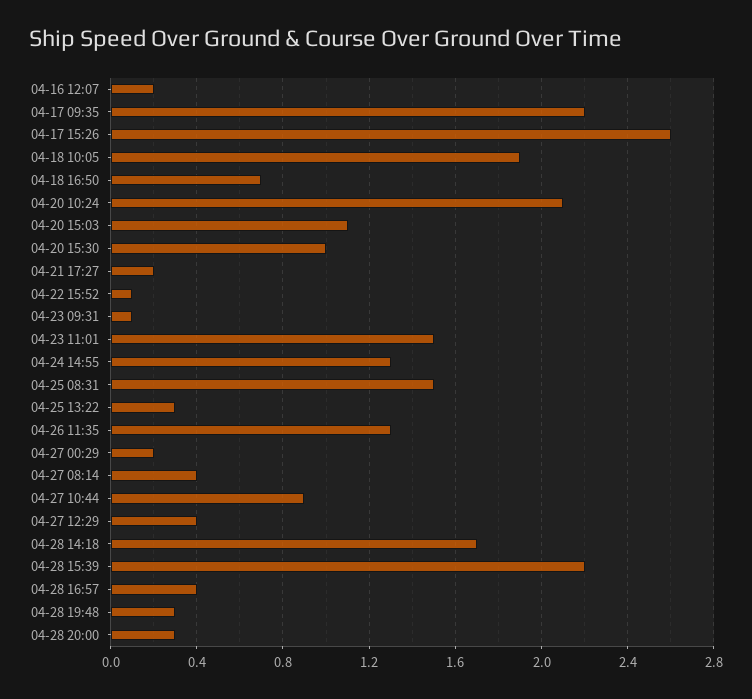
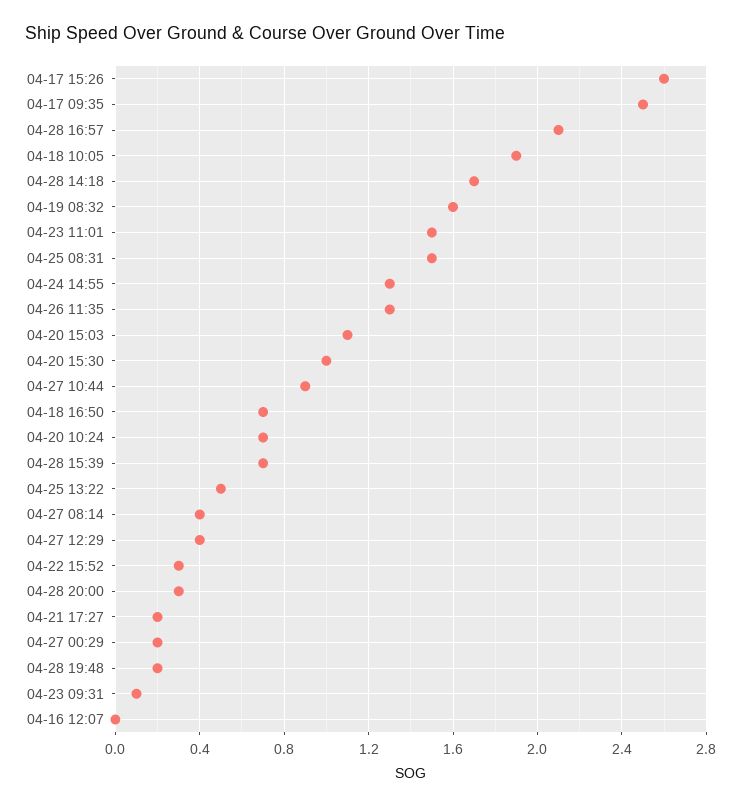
  {
-   "04-16 12:07": 0.2,
+   "04-16 12:07": 0,
-   "04-17 09:35": 2.2,
+   "04-17 09:35": 2.5,
    "04-17 15:26": 2.6,
    "04-18 10:05": 1.9,
    "04-18 16:50": 0.7,
-   "04-20 10:24": 2.1,
+   "04-20 10:24": 0.7,
    "04-20 15:03": 1.1,
    "04-20 15:30": 1,
    "04-21 17:27": 0.2,
-   "04-22 15:52": 0.1,
+   "04-22 15:52": 0.3,
    "04-23 09:31": 0.1,
    "04-23 11:01": 1.5,
    "04-24 14:55": 1.3,
    "04-25 08:31": 1.5,
-   "04-25 13:22": 0.3,
+   "04-25 13:22": 0.5,
    "04-26 11:35": 1.3,
    "04-27 00:29": 0.2,
    "04-27 08:14": 0.4,
    "04-27 10:44": 0.9,
    "04-27 12:29": 0.4,
    "04-28 14:18": 1.7,
-   "04-28 15:39": 2.2,
+   "04-28 15:39": 0.7,
-   "04-28 16:57": 0.4,
+   "04-28 16:57": 2.1,
-   "04-28 19:48": 0.3,
+   "04-28 19:48": 0.2,
-   "04-28 20:00": 0.3
+   "04-28 20:00": 0.3,
+   "04-19 08:32": 1.6
  }

